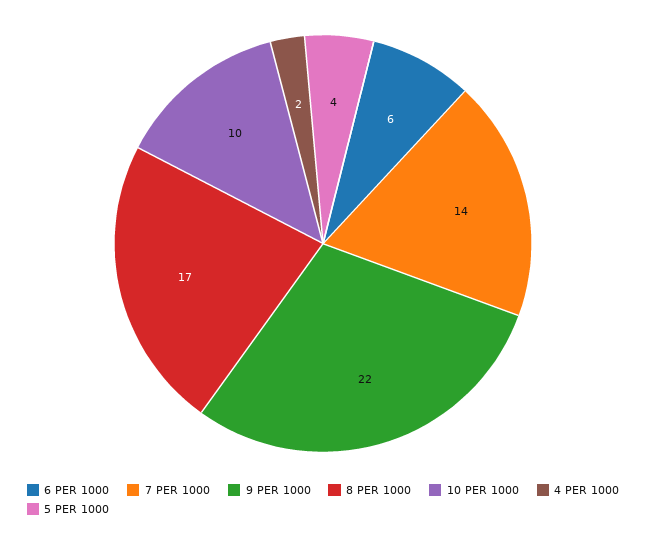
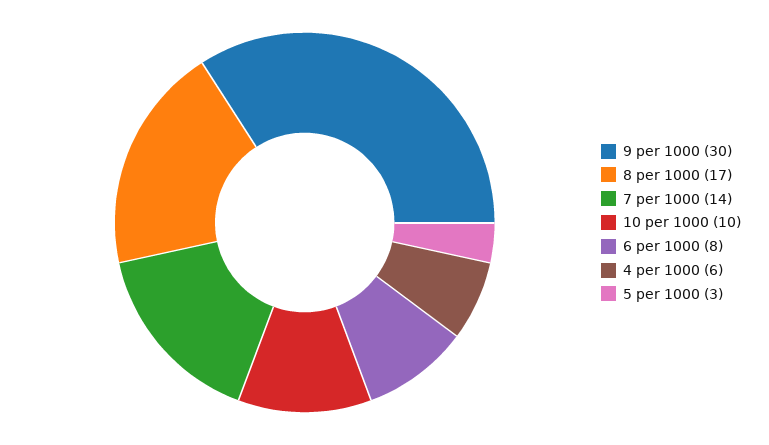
  {
-   "6 PER 1000": 6,
+   "6 PER 1000": 8,
    "7 PER 1000": 14,
-   "9 PER 1000": 22,
+   "9 PER 1000": 30,
    "8 PER 1000": 17,
    "10 PER 1000": 10,
-   "4 PER 1000": 2,
+   "4 PER 1000": 6,
-   "5 PER 1000": 4
+   "5 PER 1000": 3
  }

